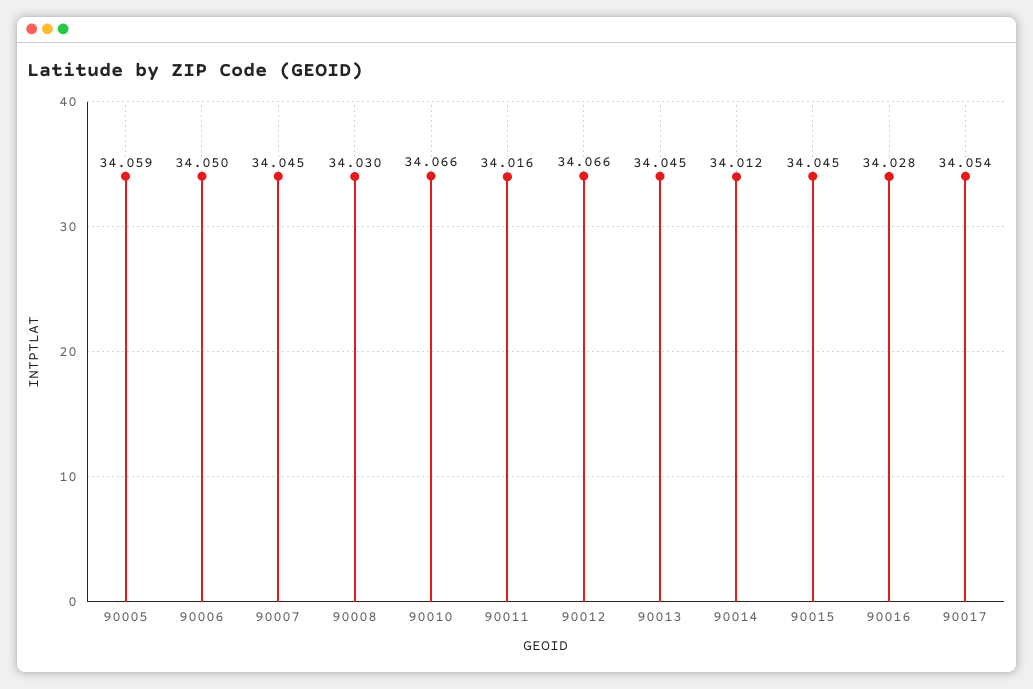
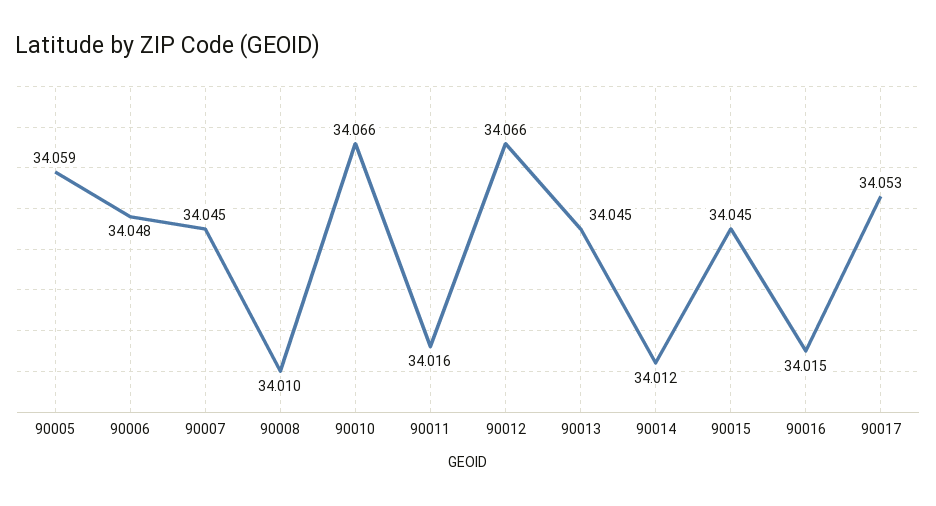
  {
    "90005": 34.059,
-   "90006": 34.05,
+   "90006": 34.048,
    "90007": 34.045,
-   "90008": 34.03,
+   "90008": 34.01,
    "90010": 34.066,
    "90011": 34.016,
    "90012": 34.066,
    "90013": 34.045,
    "90014": 34.012,
    "90015": 34.045,
-   "90016": 34.028,
+   "90016": 34.015,
-   "90017": 34.054
+   "90017": 34.053
  }

